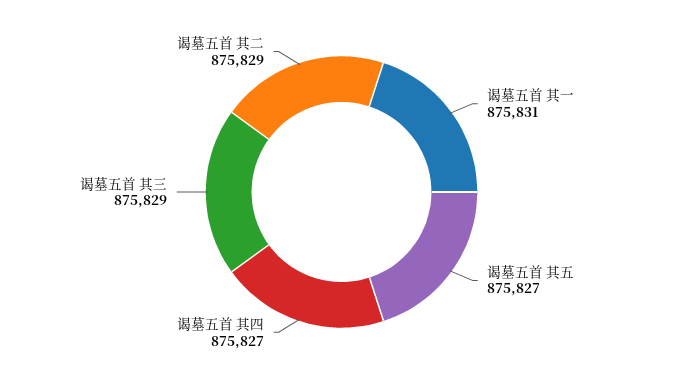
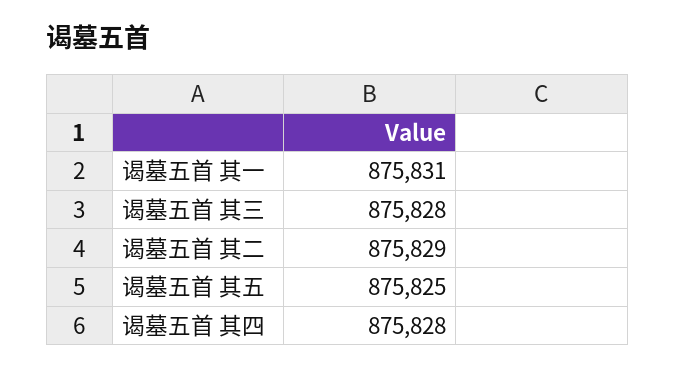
  {
    "谒墓五首 其一": 875831,
-   "谒墓五首 其五": 875827,
+   "谒墓五首 其五": 875825,
-   "谒墓五首 其四": 875827,
+   "谒墓五首 其四": 875828,
-   "谒墓五首 其三": 875829,
+   "谒墓五首 其三": 875828,
    "谒墓五首 其二": 875829
  }

